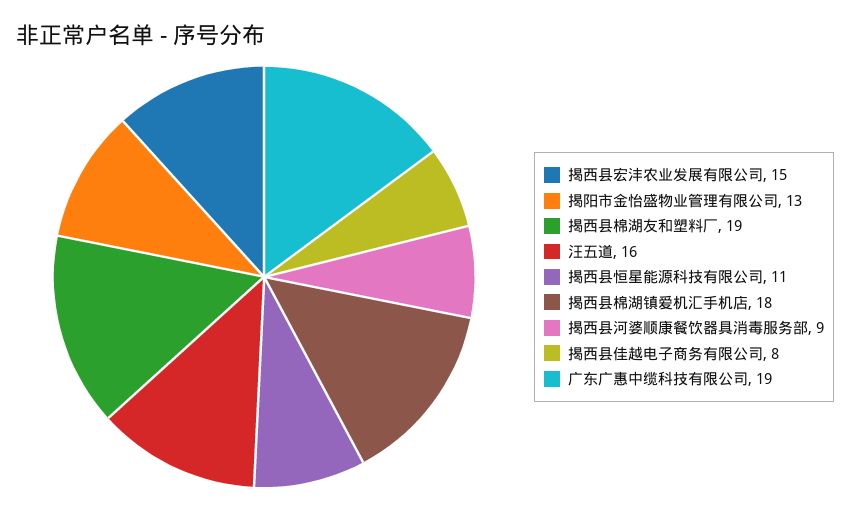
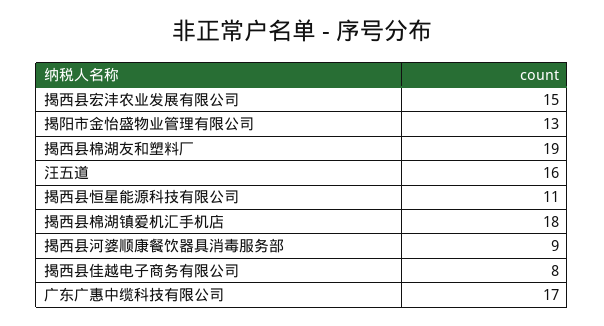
  {
    "揭西县宏沣农业发展有限公司": 15,
    "揭阳市金怡盛物业管理有限公司": 13,
    "揭西县棉湖友和塑料厂": 19,
    "汪五道": 16,
    "揭西县恒星能源科技有限公司": 11,
    "揭西县棉湖镇爱机汇手机店": 18,
    "揭西县河婆顺康餐饮器具消毒服务部": 9,
    "揭西县佳越电子商务有限公司": 8,
-   "广东广惠中缆科技有限公司": 19
+   "广东广惠中缆科技有限公司": 17
  }

